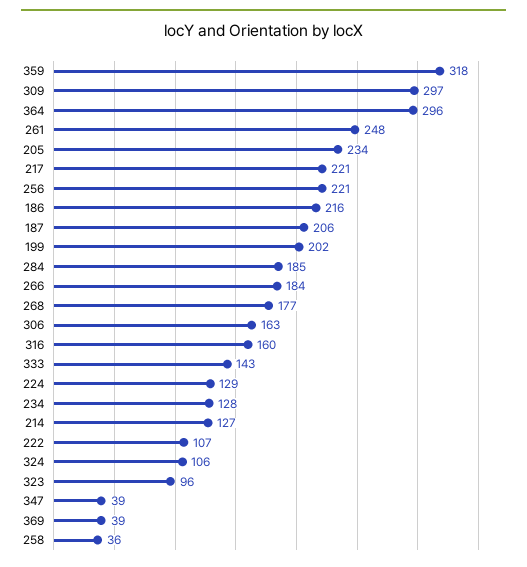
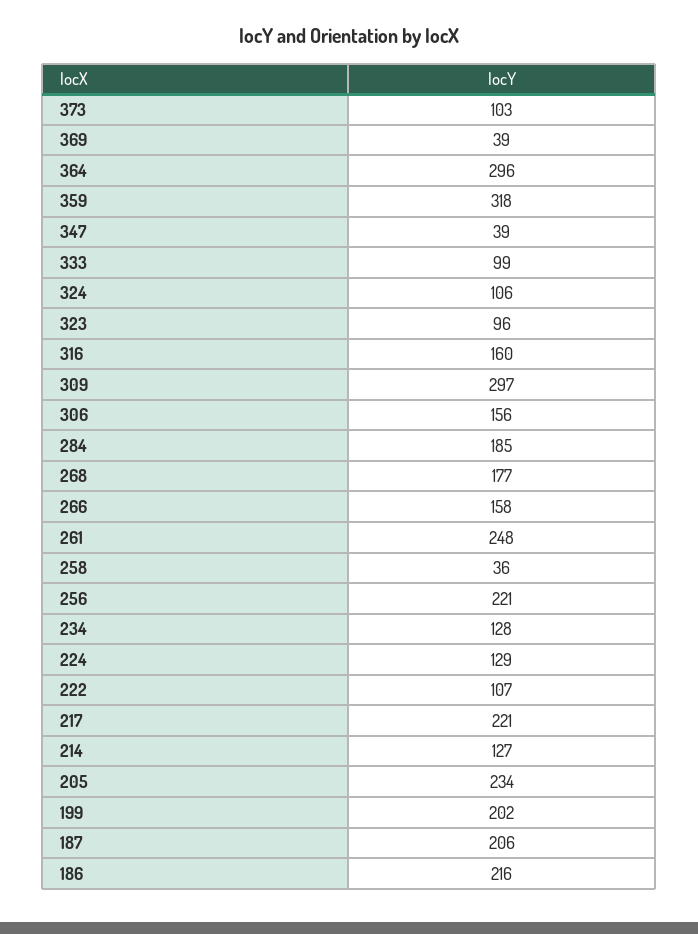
  {
    "359": 318,
    "309": 297,
    "364": 296,
    "261": 248,
    "205": 234,
    "217": 221,
    "256": 221,
    "186": 216,
    "187": 206,
    "199": 202,
    "284": 185,
-   "266": 184,
+   "266": 158,
    "268": 177,
-   "306": 163,
+   "306": 156,
    "316": 160,
-   "333": 143,
+   "333": 99,
    "224": 129,
    "234": 128,
    "214": 127,
    "222": 107,
    "324": 106,
    "323": 96,
    "347": 39,
    "369": 39,
-   "258": 36
+   "258": 36,
+   "373": 103
  }

